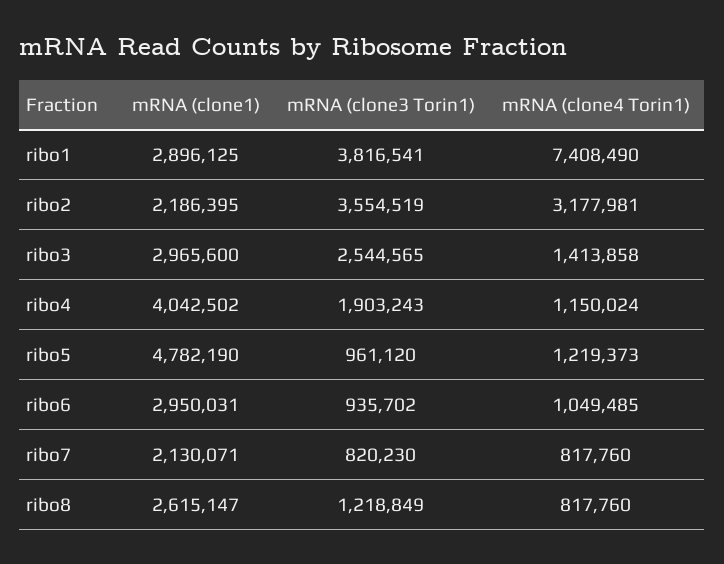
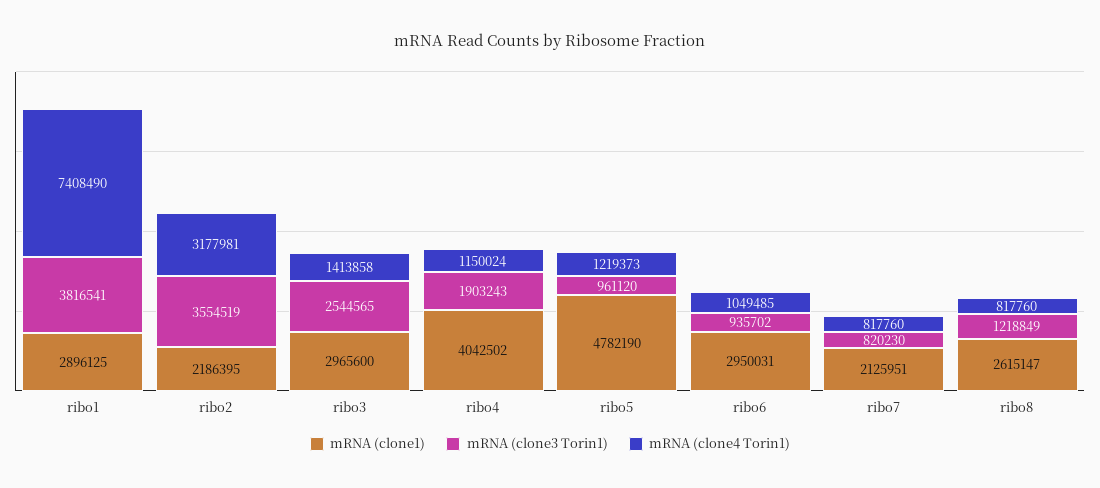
  {
    "mRNA (clone1)": {
      "ribo1": 2896125,
      "ribo2": 2186395,
      "ribo3": 2965600,
      "ribo4": 4042502,
      "ribo5": 4782190,
      "ribo6": 2950031,
-     "ribo7": 2130071,
+     "ribo7": 2125951,
      "ribo8": 2615147
    },
    "mRNA (clone3 Torin1)": {
      "ribo1": 3816541,
      "ribo2": 3554519,
      "ribo3": 2544565,
      "ribo4": 1903243,
      "ribo5": 961120,
      "ribo6": 935702,
      "ribo7": 820230,
      "ribo8": 1218849
    },
    "mRNA (clone4 Torin1)": {
      "ribo1": 7408490,
      "ribo2": 3177981,
      "ribo3": 1413858,
      "ribo4": 1150024,
      "ribo5": 1219373,
      "ribo6": 1049485,
      "ribo7": 817760,
      "ribo8": 817760
    }
  }

